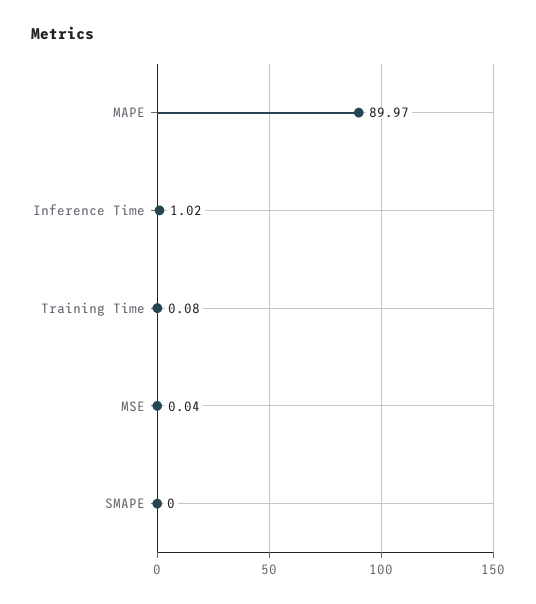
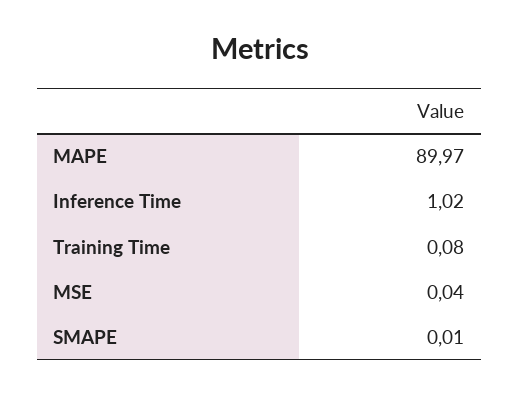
  {
    "MAPE": 89.97,
    "Inference Time": 1.02,
    "Training Time": 0.08,
    "MSE": 0.04,
-   "SMAPE": 0
+   "SMAPE": 0.01
  }

